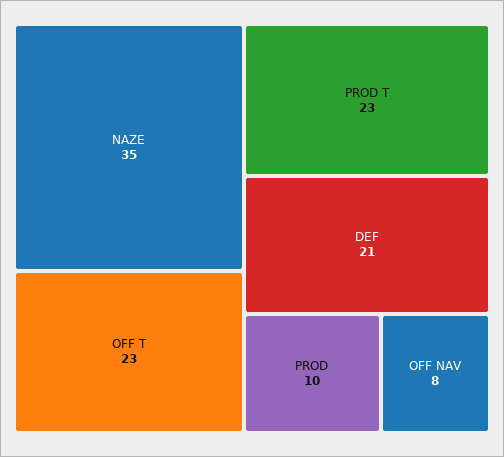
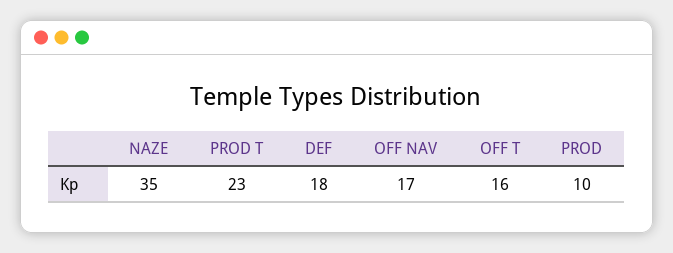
  {
    "NAZE": 35,
-   "OFF T": 23,
+   "OFF T": 16,
    "PROD T": 23,
-   "DEF": 21,
+   "DEF": 18,
    "PROD": 10,
-   "OFF NAV": 8
+   "OFF NAV": 17
  }

